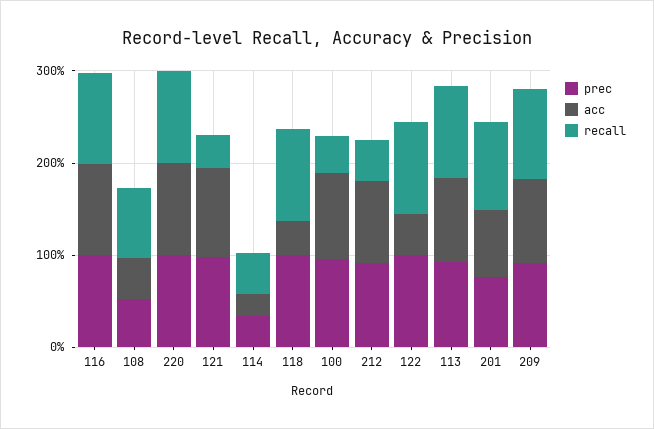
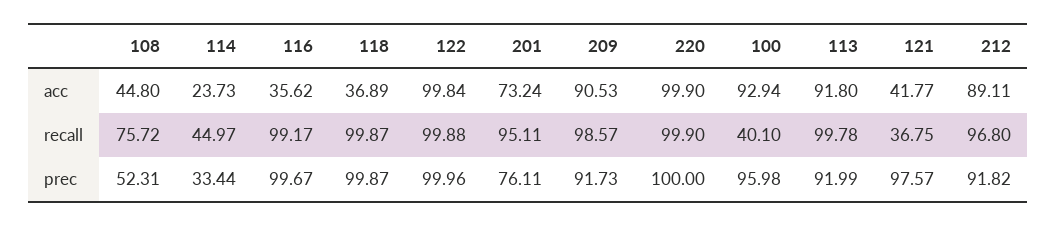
  {
    "prec": {
      "116": 99.67,
      "108": 52.31,
      "220": 100,
      "121": 97.57,
      "114": 33.44,
      "118": 99.87,
      "100": 95.98,
      "212": 91.82,
      "122": 99.96,
      "113": 91.99,
      "201": 76.11,
      "209": 91.73
    },
    "acc": {
-     "116": 100,
+     "116": 35.62,
      "108": 44.8,
      "220": 99.9,
-     "121": 100,
+     "121": 41.77,
      "114": 23.73,
      "118": 36.89,
      "100": 92.94,
      "212": 89.11,
-     "122": 40,
+     "122": 99.84,
      "113": 91.8,
      "201": 73.24,
      "209": 90.53
    },
    "recall": {
      "116": 99.17,
      "108": 75.72,
      "220": 99.9,
      "121": 36.75,
      "114": 44.97,
      "118": 99.87,
      "100": 40.1,
-     "212": 40,
+     "212": 96.8,
      "122": 99.88,
      "113": 99.78,
      "201": 95.11,
      "209": 98.57
    }
  }

